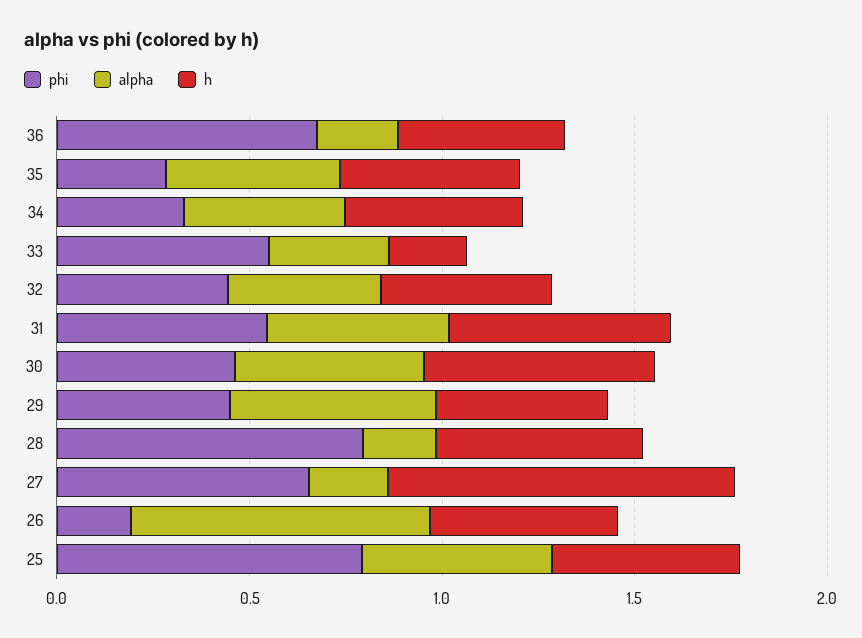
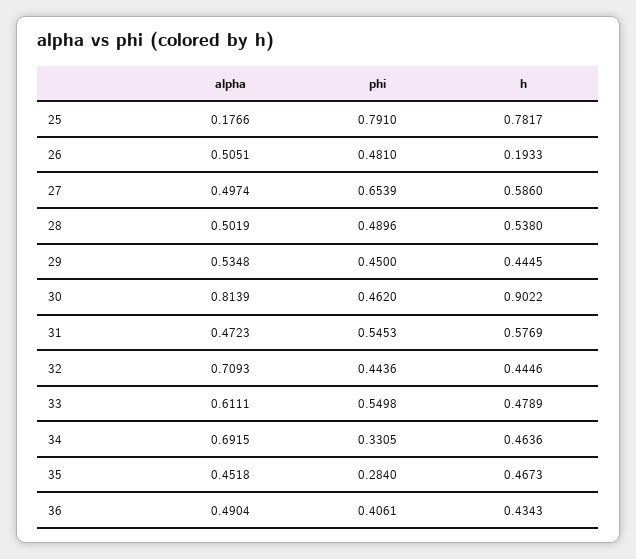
  {
    "phi": {
-     "36": 0.7,
+     "36": 0.4061,
      "35": 0.284,
      "34": 0.3305,
      "33": 0.5498,
      "32": 0.4436,
      "31": 0.5453,
      "30": 0.462,
      "29": 0.45,
-     "28": 0.8,
+     "28": 0.4896,
      "27": 0.6539,
-     "26": 0.2,
+     "26": 0.481,
      "25": 0.791
    },
    "alpha": {
-     "36": 0.2,
+     "36": 0.4904,
      "35": 0.4518,
-     "34": 0.4,
+     "34": 0.6915,
-     "33": 0.3,
+     "33": 0.6111,
-     "32": 0.4,
+     "32": 0.7093,
      "31": 0.4723,
-     "30": 0.5,
+     "30": 0.8139,
      "29": 0.5348,
-     "28": 0.2,
+     "28": 0.5019,
-     "27": 0.2,
+     "27": 0.4974,
-     "26": 0.8,
+     "26": 0.5051,
-     "25": 0.5
+     "25": 0.1766
    },
    "h": {
      "36": 0.4343,
      "35": 0.4673,
      "34": 0.4636,
-     "33": 0.2,
+     "33": 0.4789,
      "32": 0.4446,
      "31": 0.5769,
-     "30": 0.6,
+     "30": 0.9022,
      "29": 0.4445,
      "28": 0.538,
-     "27": 0.9,
+     "27": 0.586,
-     "26": 0.5,
+     "26": 0.1933,
-     "25": 0.5
+     "25": 0.7817
    }
  }

